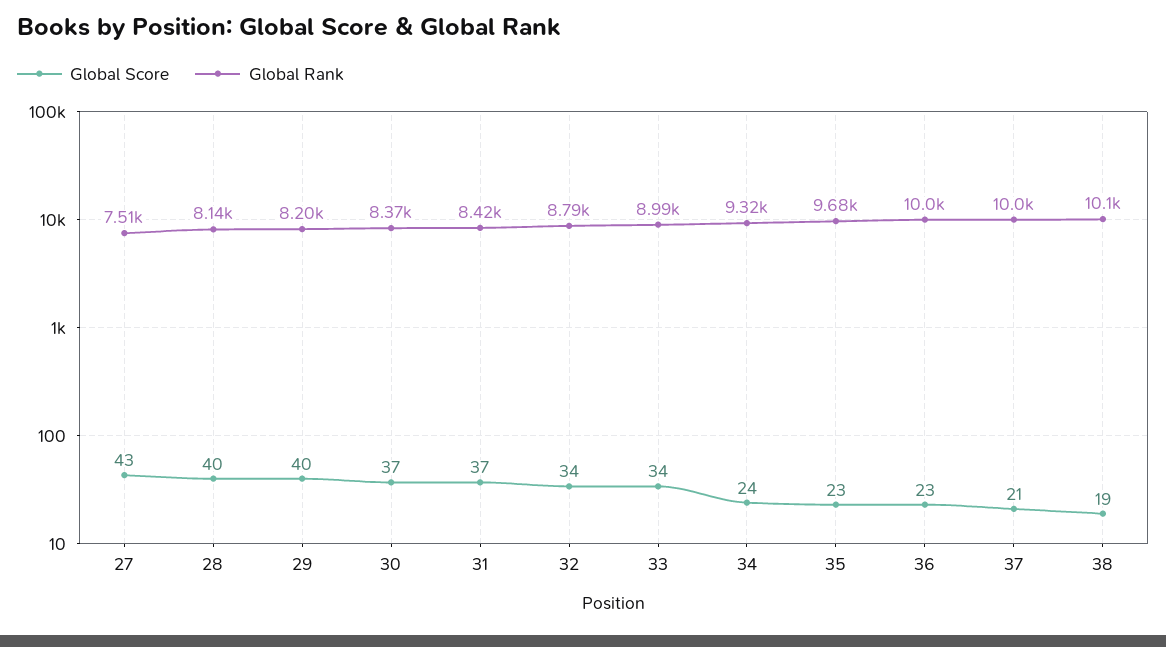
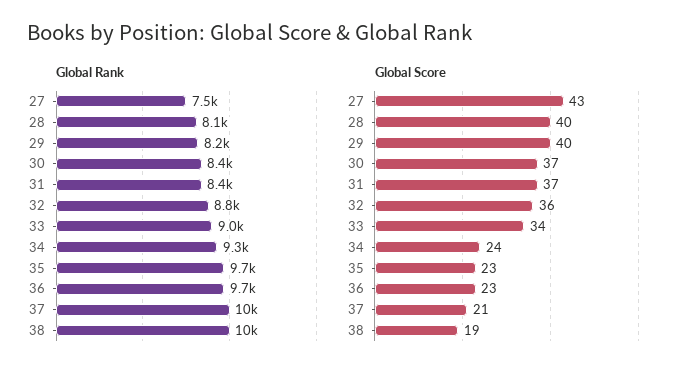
  {
    "Global Score": {
      "27": 43,
      "28": 40,
      "29": 40,
      "30": 37,
      "31": 37,
-     "32": 34,
+     "32": 36,
      "33": 34,
      "34": 24,
      "35": 23,
      "36": 23,
      "37": 21,
      "38": 19
    },
    "Global Rank": {
      "27": 7510,
      "28": 8140,
      "29": 8200,
      "30": 8370,
      "31": 8420,
      "32": 8790,
      "33": 8990,
      "34": 9320,
      "35": 9680,
-     "36": 10000,
+     "36": 9700,
      "37": 10000,
      "38": 10100
    }
  }

